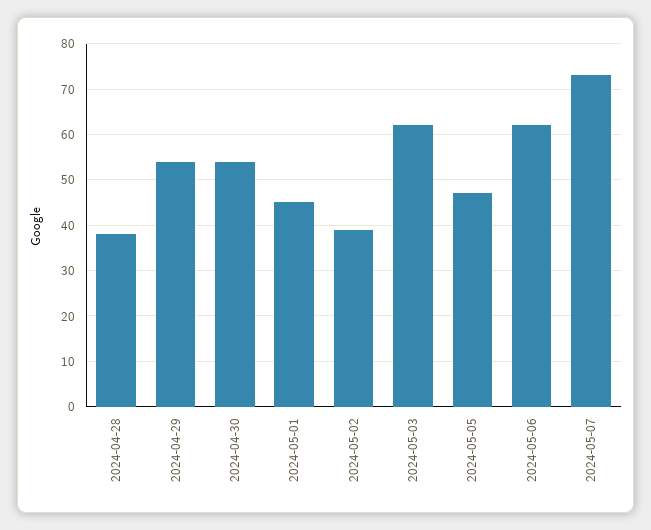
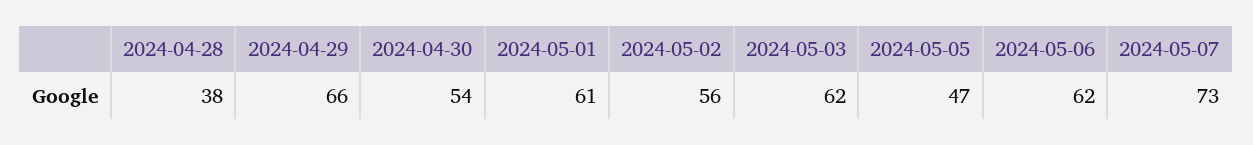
  {
    "2024-04-28": 38,
-   "2024-04-29": 55,
+   "2024-04-29": 66,
    "2024-04-30": 54,
-   "2024-05-01": 45,
+   "2024-05-01": 61,
-   "2024-05-02": 40,
+   "2024-05-02": 56,
    "2024-05-03": 62,
    "2024-05-05": 47,
    "2024-05-06": 62,
    "2024-05-07": 73
  }

